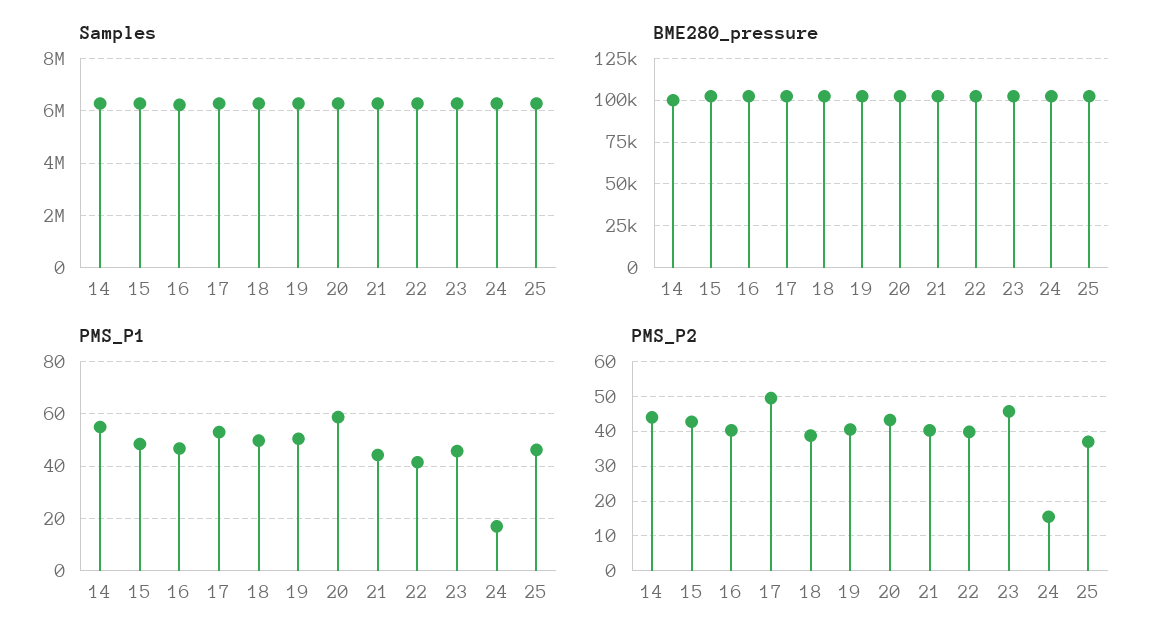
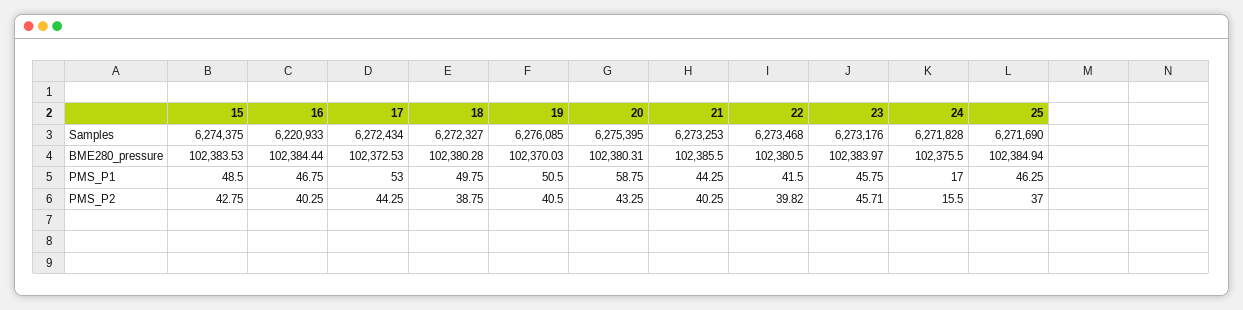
  {
    "Samples": {
-     "14": 6250000,
      "15": 6274375,
      "16": 6220933,
      "17": 6272434,
      "18": 6272327,
      "19": 6276085,
      "20": 6275395,
      "21": 6273253,
      "22": 6273468,
      "23": 6273176,
      "24": 6271828,
      "25": 6271690
    },
    "BME280_pressure": {
-     "14": 100000,
      "15": 102383.53,
      "16": 102384.44,
      "17": 102372.53,
      "18": 102380.28,
      "19": 102370.03,
      "20": 102380.31,
      "21": 102385.5,
      "22": 102380.5,
      "23": 102383.97,
      "24": 102375.5,
      "25": 102384.94
    },
    "PMS_P1": {
-     "14": 55,
      "15": 48.5,
      "16": 46.75,
      "17": 53,
      "18": 49.75,
      "19": 50.5,
      "20": 58.75,
      "21": 44.25,
      "22": 41.5,
      "23": 45.75,
      "24": 17,
      "25": 46.25
    },
    "PMS_P2": {
-     "14": 44,
      "15": 42.75,
      "16": 40.25,
-     "17": 50,
+     "17": 44.25,
      "18": 38.75,
      "19": 40.5,
      "20": 43.25,
      "21": 40.25,
      "22": 39.82,
      "23": 45.71,
      "24": 15.5,
      "25": 37
    }
  }

